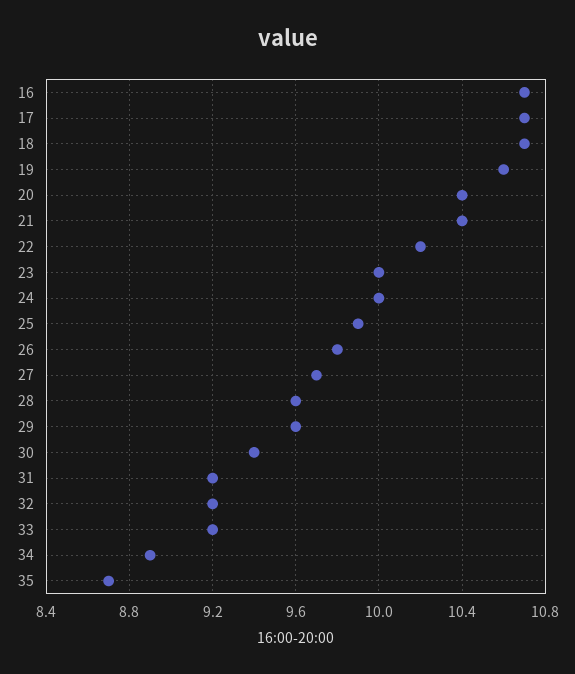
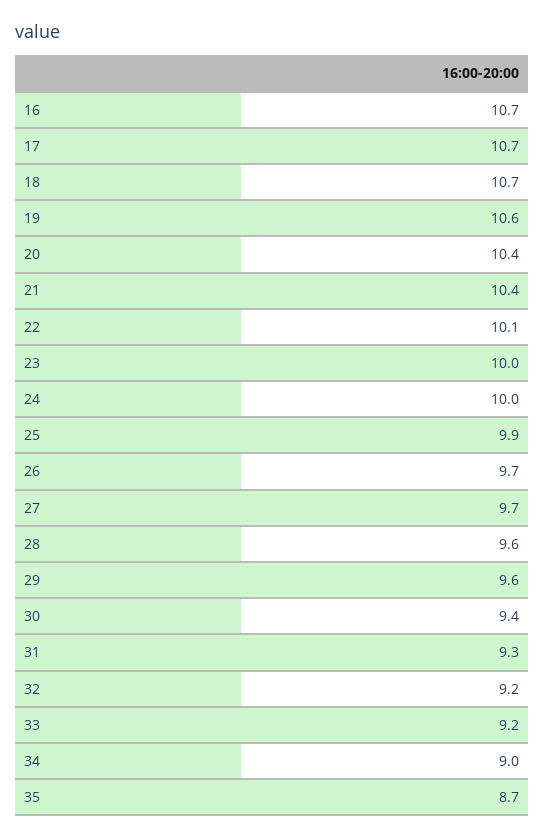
  {
    "16": 10.7,
    "17": 10.7,
    "18": 10.7,
    "19": 10.6,
    "20": 10.4,
    "21": 10.4,
-   "22": 10.2,
+   "22": 10.1,
    "23": 10,
    "24": 10,
    "25": 9.9,
-   "26": 9.8,
+   "26": 9.7,
    "27": 9.7,
    "28": 9.6,
    "29": 9.6,
    "30": 9.4,
-   "31": 9.2,
+   "31": 9.3,
    "32": 9.2,
    "33": 9.2,
-   "34": 8.9,
+   "34": 9,
    "35": 8.7
  }

